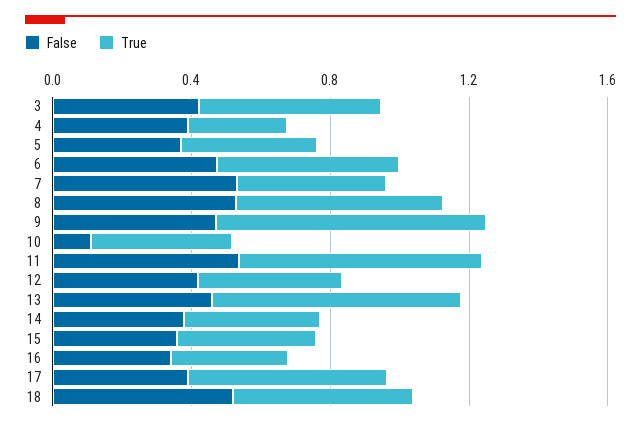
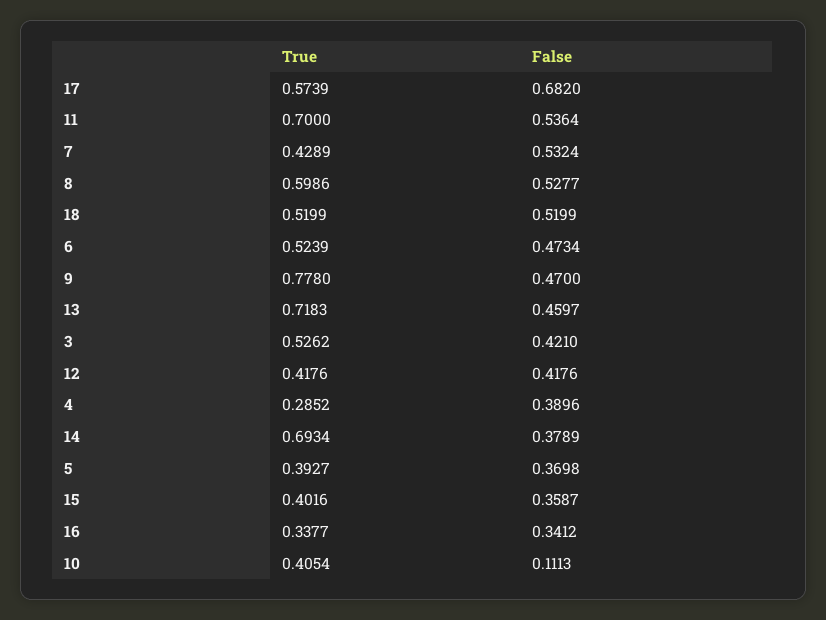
  {
    "False": {
      "3": 0.421,
      "4": 0.3896,
      "5": 0.3698,
      "6": 0.4734,
      "7": 0.5324,
      "8": 0.5277,
      "9": 0.47,
      "10": 0.1113,
      "11": 0.5364,
      "12": 0.4176,
      "13": 0.4597,
      "14": 0.3789,
      "15": 0.3587,
      "16": 0.3412,
-     "17": 0.4,
+     "17": 0.682,
      "18": 0.5199
    },
    "True": {
      "3": 0.5262,
      "4": 0.2852,
      "5": 0.3927,
      "6": 0.5239,
      "7": 0.4289,
      "8": 0.5986,
      "9": 0.778,
      "10": 0.4054,
      "11": 0.7,
      "12": 0.4176,
      "13": 0.7183,
-     "14": 0.4,
+     "14": 0.6934,
      "15": 0.4016,
      "16": 0.3377,
      "17": 0.5739,
      "18": 0.5199
    }
  }

